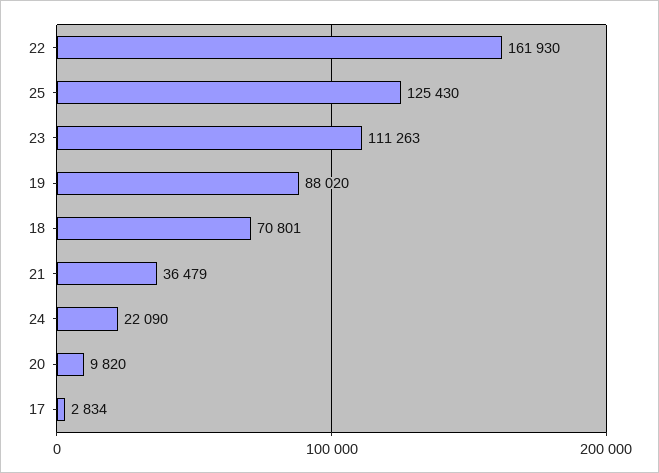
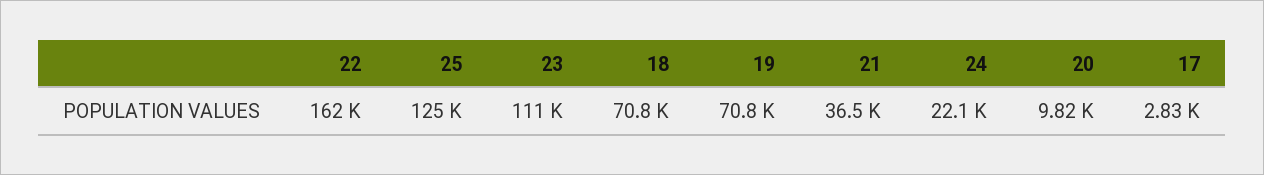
  {
    "22": 161930,
    "25": 125430,
    "23": 111263,
-   "19": 88020,
+   "19": 70800,
    "18": 70801,
    "21": 36479,
    "24": 22090,
    "20": 9820,
    "17": 2834
  }

